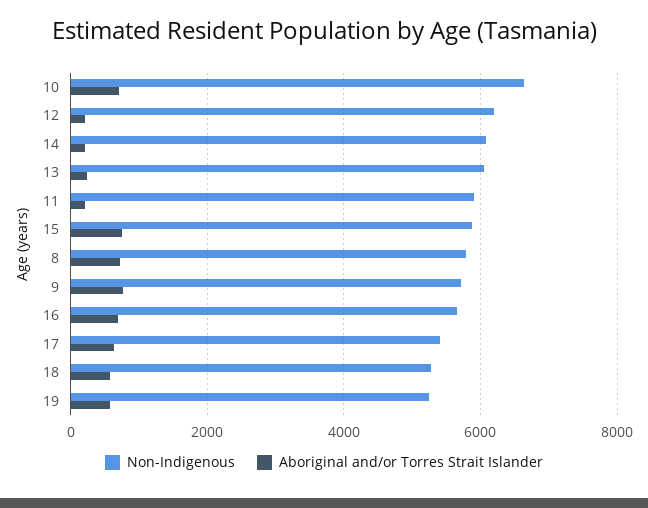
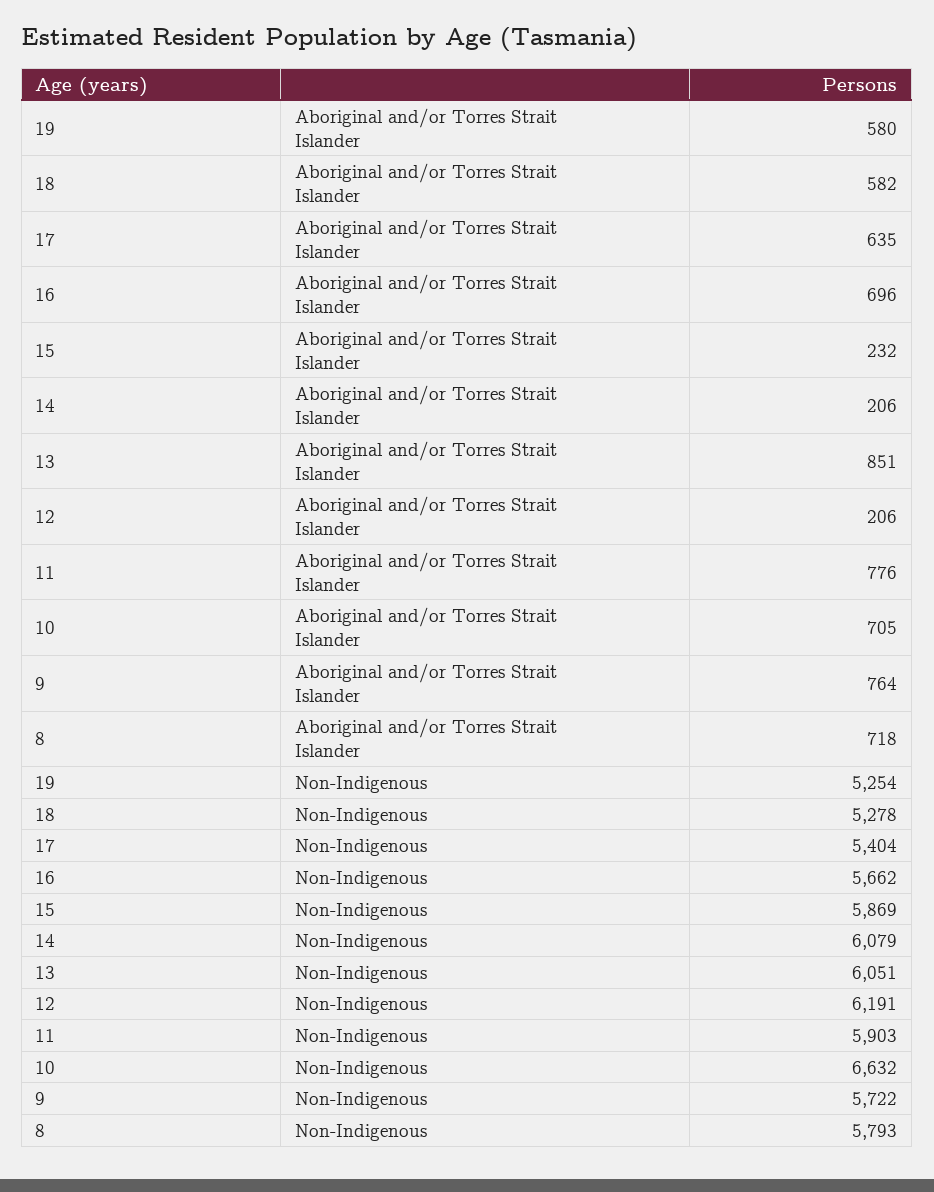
  {
    "Non-Indigenous": {
      "10": 6632,
      "12": 6191,
      "14": 6079,
      "13": 6051,
      "11": 5903,
      "15": 5869,
      "8": 5793,
      "9": 5722,
      "16": 5662,
      "17": 5404,
      "18": 5278,
      "19": 5254
    },
    "Aboriginal and/or Torres Strait Islander": {
      "10": 705,
      "12": 206,
      "14": 206,
-     "13": 200,
+     "13": 851,
-     "11": 200,
+     "11": 776,
-     "15": 800,
+     "15": 232,
      "8": 718,
      "9": 764,
      "16": 696,
      "17": 635,
      "18": 582,
      "19": 580
    }
  }

